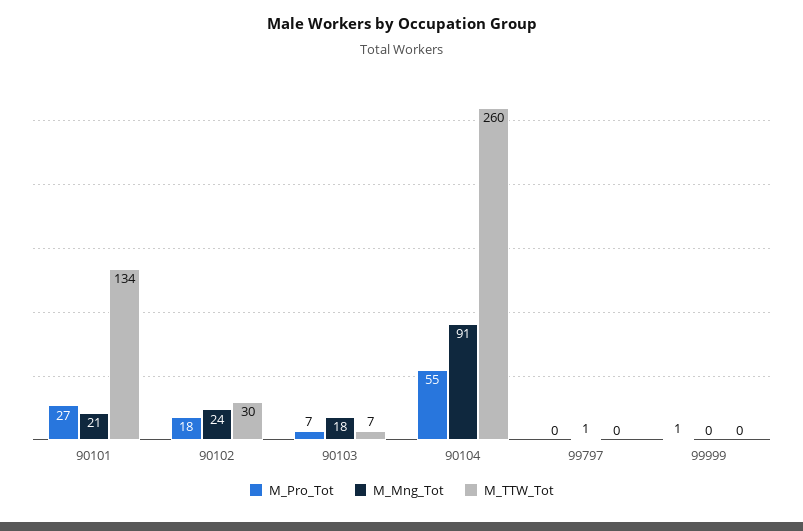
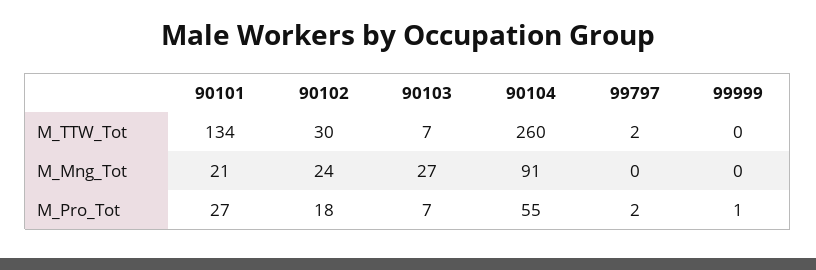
  {
    "M_Pro_Tot": {
      "90101": 27,
      "90102": 18,
      "90103": 7,
      "90104": 55,
-     "99797": 0,
+     "99797": 2,
      "99999": 1
    },
    "M_Mng_Tot": {
      "90101": 21,
      "90102": 24,
-     "90103": 18,
+     "90103": 27,
      "90104": 91,
-     "99797": 1,
+     "99797": 0,
      "99999": 0
    },
    "M_TTW_Tot": {
      "90101": 134,
      "90102": 30,
      "90103": 7,
      "90104": 260,
-     "99797": 0,
+     "99797": 2,
      "99999": 0
    }
  }

